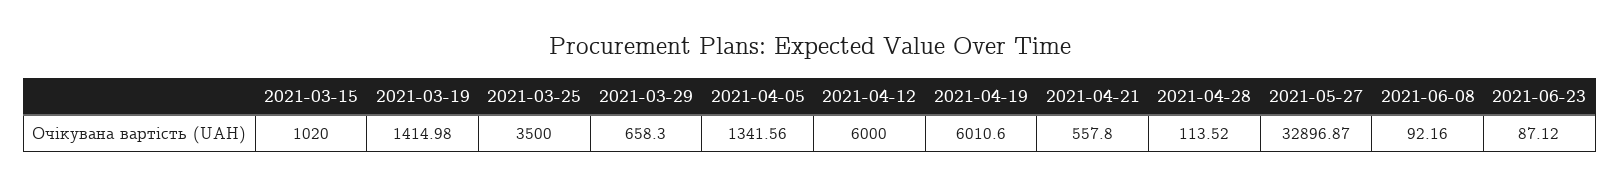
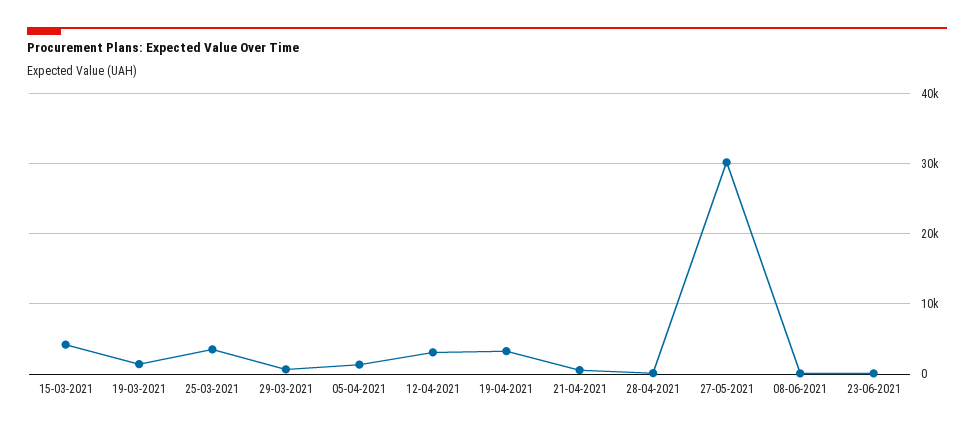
  {
-   "2021-03-15": 1020,
+   "2021-03-15": 4000,
    "2021-03-19": 1414.98,
    "2021-03-25": 3500,
    "2021-03-29": 658.3,
    "2021-04-05": 1341.56,
-   "2021-04-12": 6000,
+   "2021-04-12": 3000,
-   "2021-04-19": 6010.6,
+   "2021-04-19": 3000,
    "2021-04-21": 557.8,
    "2021-04-28": 113.52,
-   "2021-05-27": 32896.87,
+   "2021-05-27": 30000,
    "2021-06-08": 92.16,
    "2021-06-23": 87.12
  }

